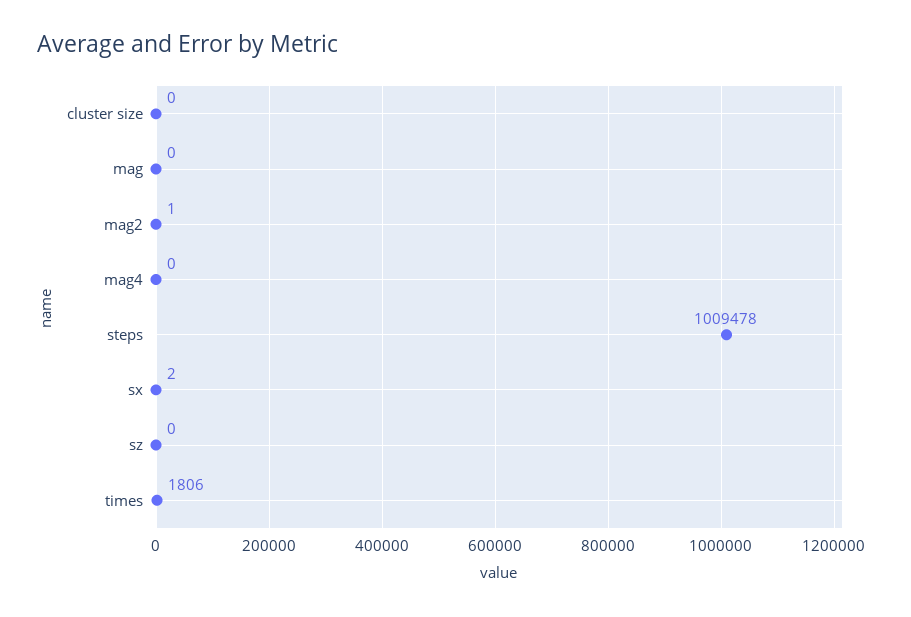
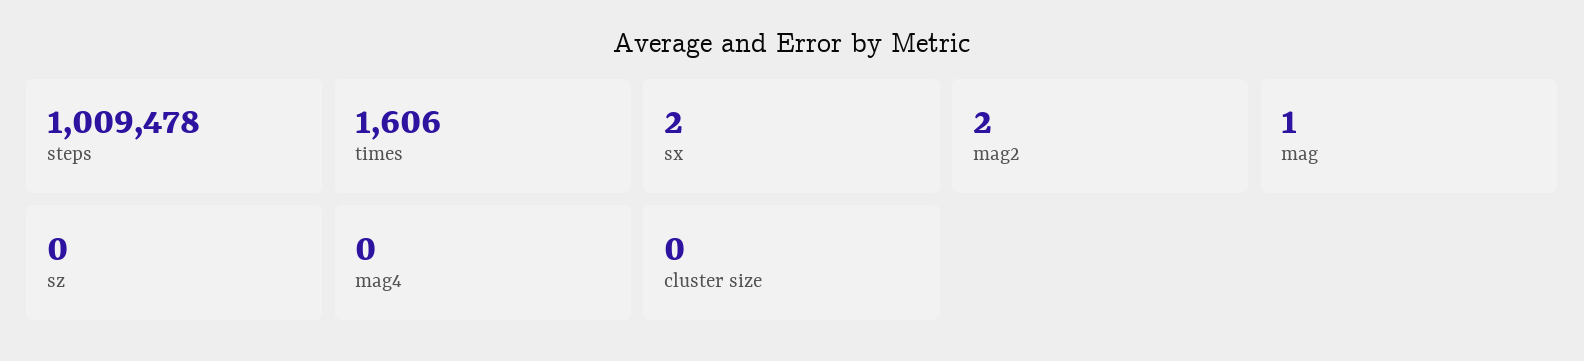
  {
    "cluster size": 0,
-   "mag": 0,
+   "mag": 1,
-   "mag2": 1,
+   "mag2": 2,
    "mag4": 0,
    "steps": 1009478,
    "sx": 2,
    "sz": 0,
-   "times": 1806
+   "times": 1606
  }

